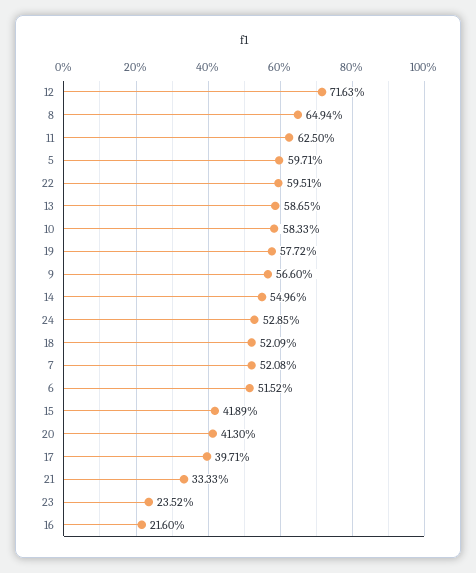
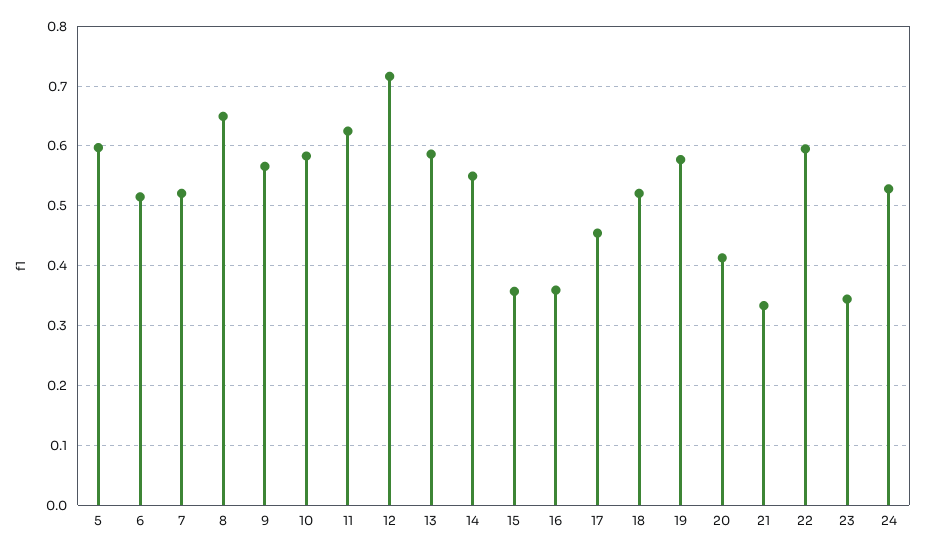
  {
    "12": 0.7163,
    "8": 0.6494,
    "11": 0.625,
    "5": 0.5971,
    "22": 0.5951,
    "13": 0.5865,
    "10": 0.5833,
    "19": 0.5772,
    "9": 0.566,
    "14": 0.5496,
    "24": 0.5285,
    "18": 0.5209,
    "7": 0.5208,
    "6": 0.5152,
-   "15": 0.4189,
+   "15": 0.36,
    "20": 0.413,
-   "17": 0.3971,
+   "17": 0.46,
    "21": 0.3333,
-   "23": 0.2352,
+   "23": 0.34,
-   "16": 0.216
+   "16": 0.36
  }

